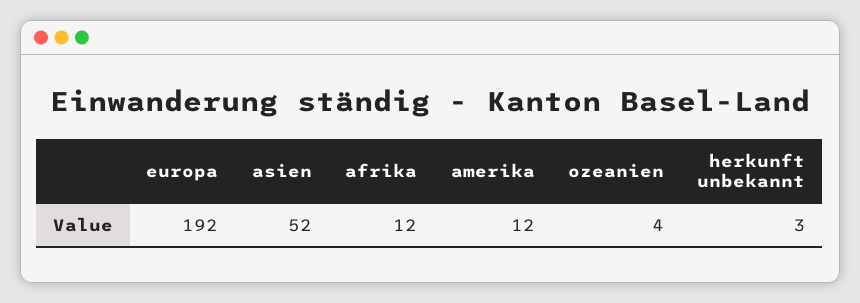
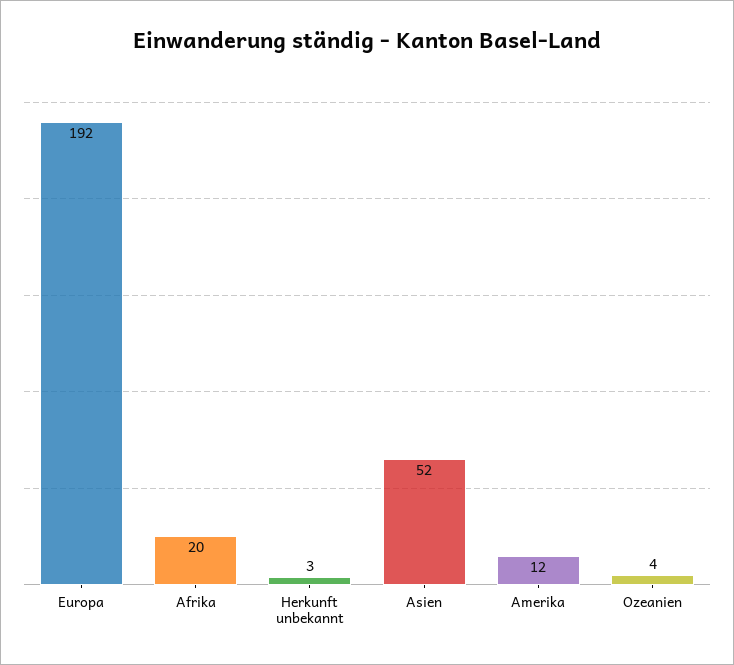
  {
    "europa": 192,
    "asien": 52,
-   "afrika": 12,
+   "afrika": 20,
    "amerika": 12,
    "ozeanien": 4,
    "herkunft unbekannt": 3
  }

